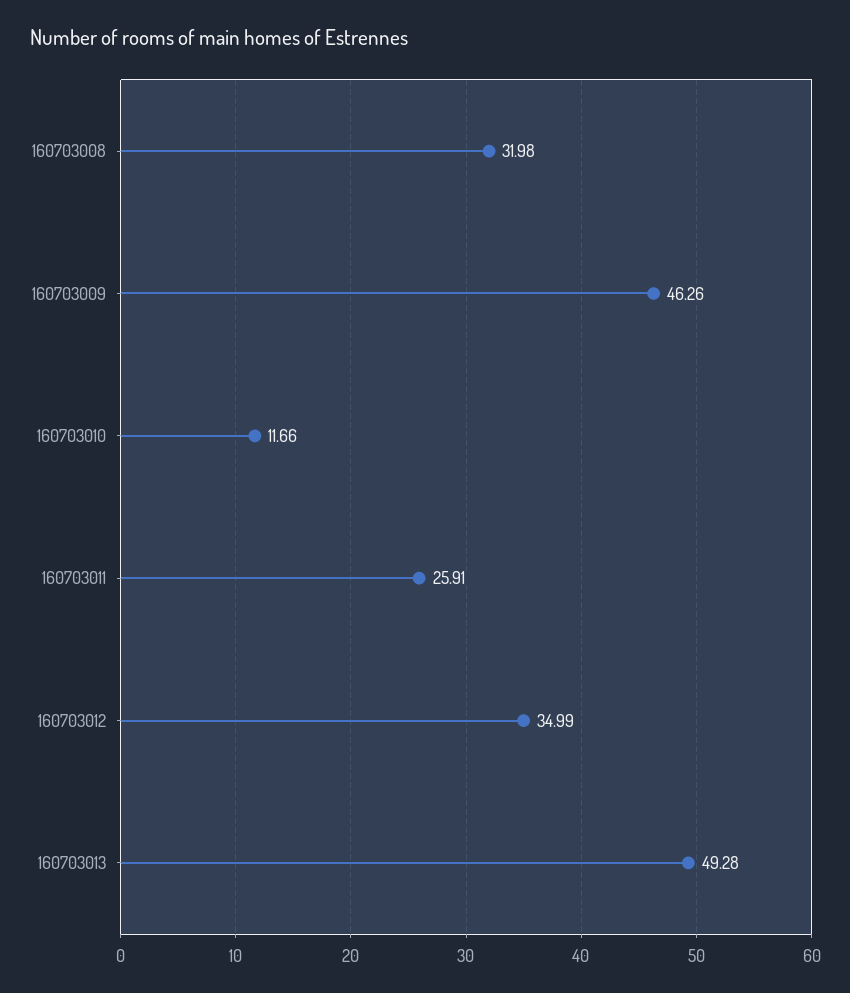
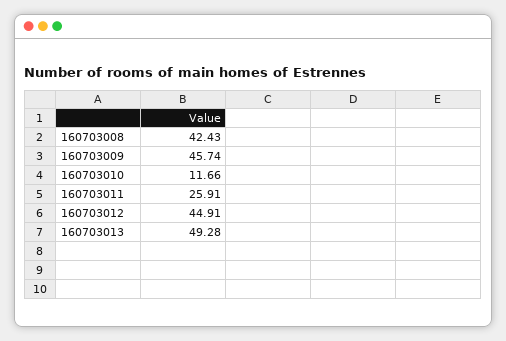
  {
-   "160703008": 31.98,
+   "160703008": 42.43,
-   "160703009": 46.26,
+   "160703009": 45.74,
    "160703010": 11.66,
    "160703011": 25.91,
-   "160703012": 34.99,
+   "160703012": 44.91,
    "160703013": 49.28
  }

